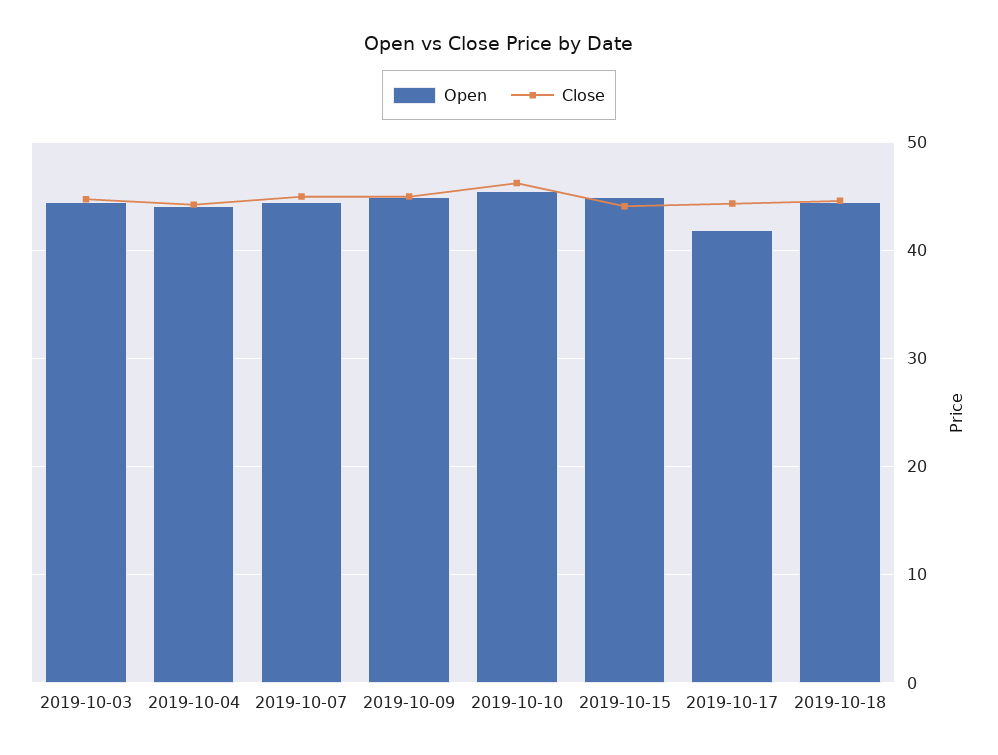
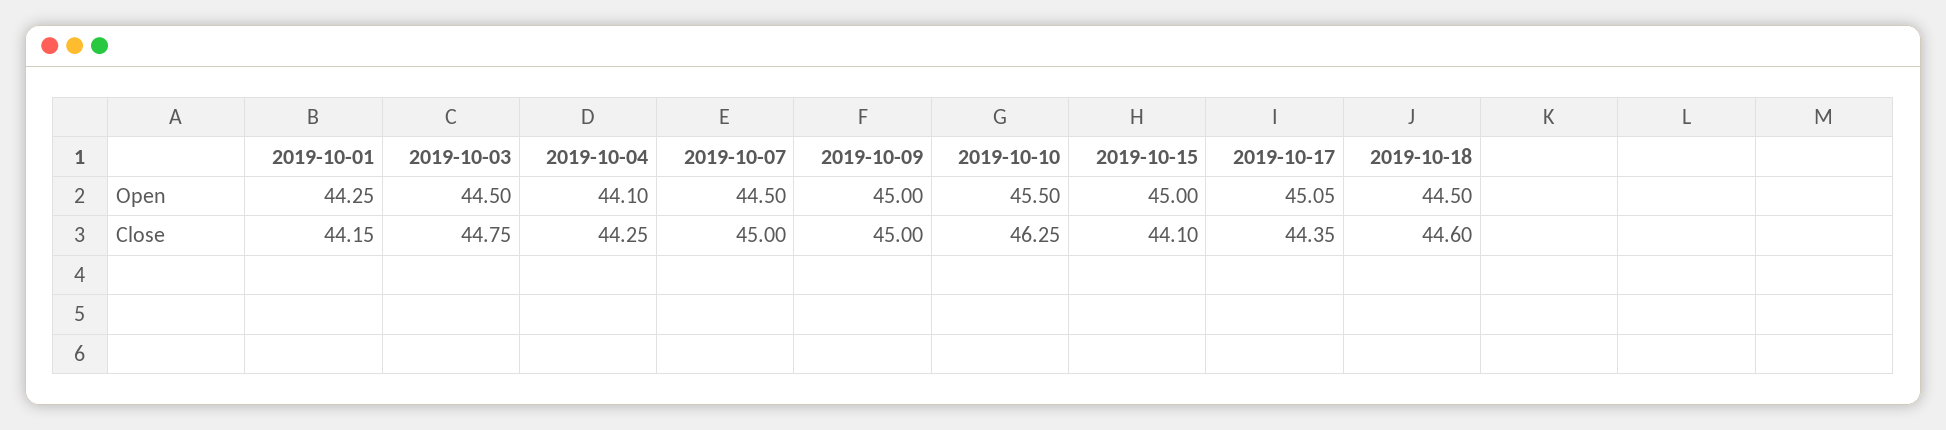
  {
    "Open": {
      "2019-10-03": 44.5,
      "2019-10-04": 44.1,
      "2019-10-07": 44.5,
      "2019-10-09": 45,
      "2019-10-10": 45.5,
      "2019-10-15": 45,
-     "2019-10-17": 42,
+     "2019-10-17": 45.05,
-     "2019-10-18": 44.5
+     "2019-10-18": 44.5,
+     "2019-10-01": 44.25
    },
    "Close": {
      "2019-10-03": 44.75,
      "2019-10-04": 44.25,
      "2019-10-07": 45,
      "2019-10-09": 45,
      "2019-10-10": 46.25,
      "2019-10-15": 44.1,
      "2019-10-17": 44.35,
-     "2019-10-18": 44.6
+     "2019-10-18": 44.6,
+     "2019-10-01": 44.15
    }
  }

